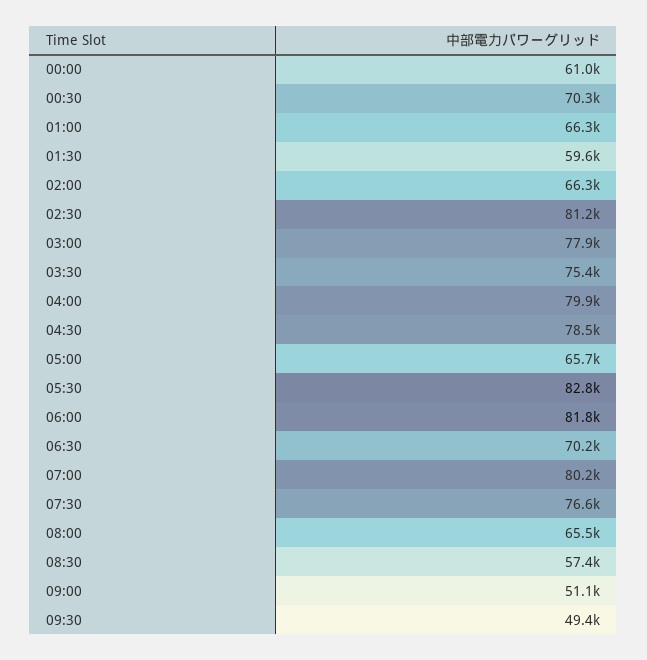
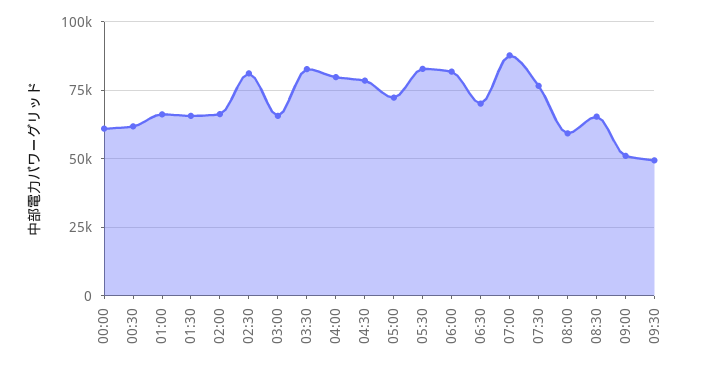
  {
    "00:00": 61000,
-   "00:30": 70300,
+   "00:30": 62500,
    "01:00": 66300,
-   "01:30": 59600,
+   "01:30": 65000,
    "02:00": 66300,
    "02:30": 81200,
-   "03:00": 77900,
+   "03:00": 65000,
-   "03:30": 75400,
+   "03:30": 82500,
    "04:00": 79900,
    "04:30": 78500,
-   "05:00": 65700,
+   "05:00": 72500,
    "05:30": 82800,
    "06:00": 81800,
    "06:30": 70200,
-   "07:00": 80200,
+   "07:00": 87500,
    "07:30": 76600,
-   "08:00": 65500,
+   "08:00": 60000,
-   "08:30": 57400,
+   "08:30": 65000,
    "09:00": 51100,
    "09:30": 49400
  }

